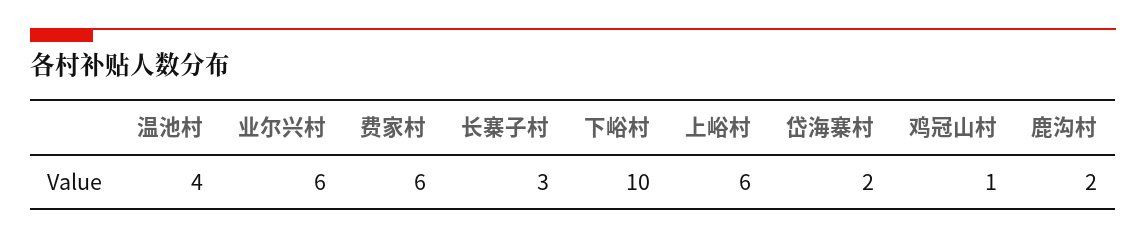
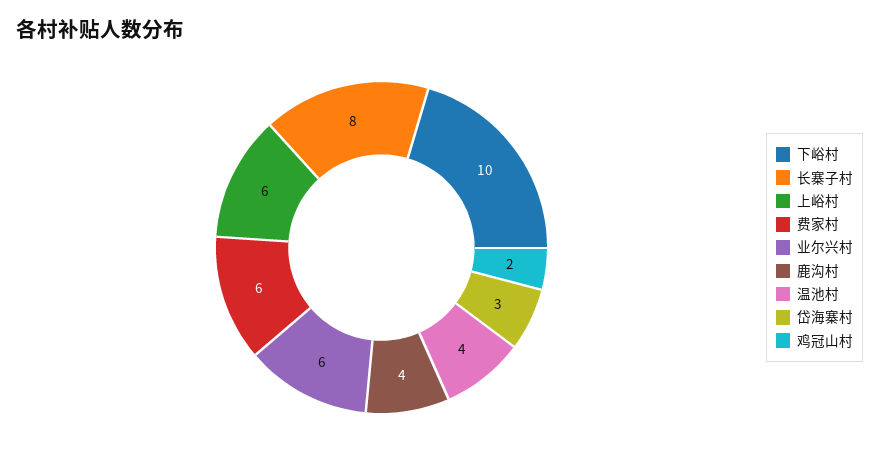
  {
    "温池村": 4,
    "业尔兴村": 6,
    "费家村": 6,
-   "长寨子村": 3,
+   "长寨子村": 8,
    "下峪村": 10,
    "上峪村": 6,
-   "岱海寨村": 2,
+   "岱海寨村": 3,
-   "鸡冠山村": 1,
+   "鸡冠山村": 2,
-   "鹿沟村": 2
+   "鹿沟村": 4
  }

